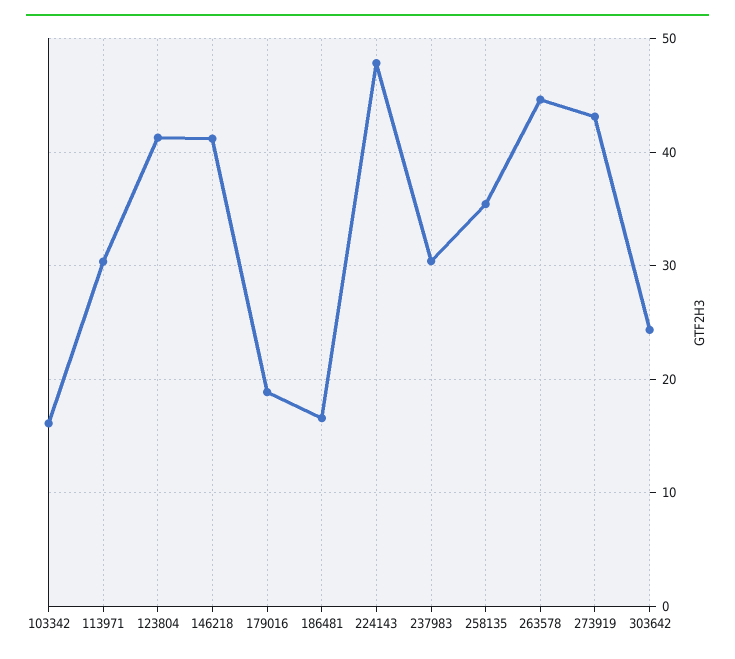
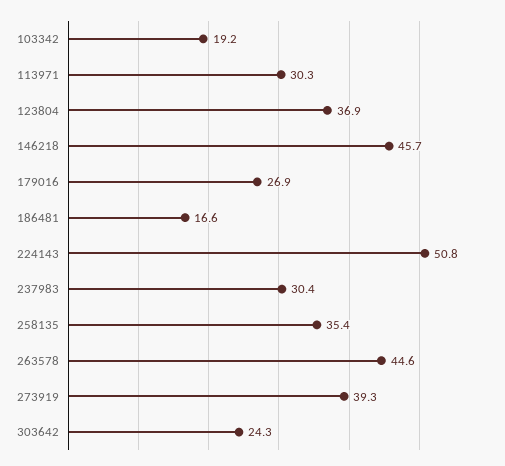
  {
-   "103342": 16,
+   "103342": 19.2,
    "113971": 30.3,
-   "123804": 41,
+   "123804": 36.9,
-   "146218": 41,
+   "146218": 45.7,
-   "179016": 19,
+   "179016": 26.9,
    "186481": 16.6,
-   "224143": 48,
+   "224143": 50.8,
    "237983": 30.4,
    "258135": 35.4,
    "263578": 44.6,
-   "273919": 43,
+   "273919": 39.3,
    "303642": 24.3
  }

